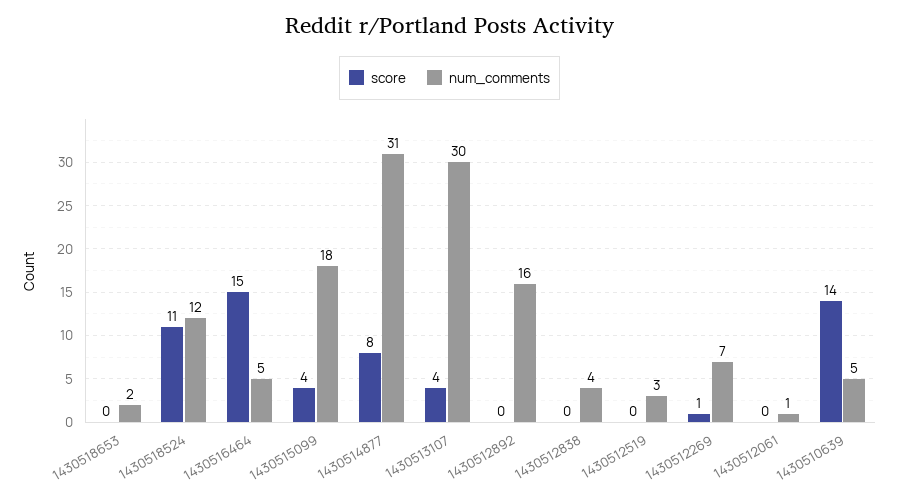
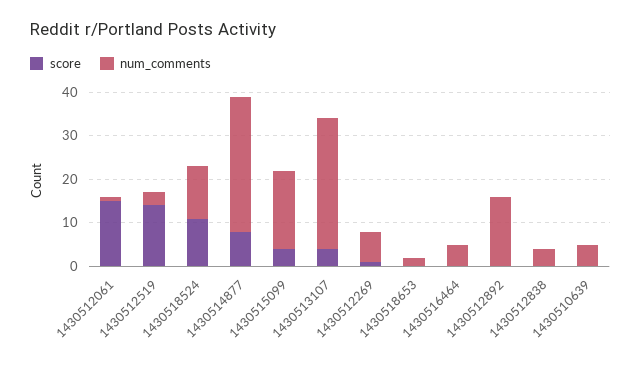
  {
    "score": {
      "1430518653": 0,
      "1430518524": 11,
-     "1430516464": 15,
+     "1430516464": 0,
      "1430515099": 4,
      "1430514877": 8,
      "1430513107": 4,
      "1430512892": 0,
      "1430512838": 0,
-     "1430512519": 0,
+     "1430512519": 15,
      "1430512269": 1,
-     "1430512061": 0,
+     "1430512061": 15,
-     "1430510639": 14
+     "1430510639": 0
    },
    "num_comments": {
      "1430518653": 2,
      "1430518524": 12,
      "1430516464": 5,
      "1430515099": 18,
      "1430514877": 31,
      "1430513107": 30,
      "1430512892": 16,
      "1430512838": 4,
      "1430512519": 3,
      "1430512269": 7,
      "1430512061": 1,
      "1430510639": 5
    }
  }

